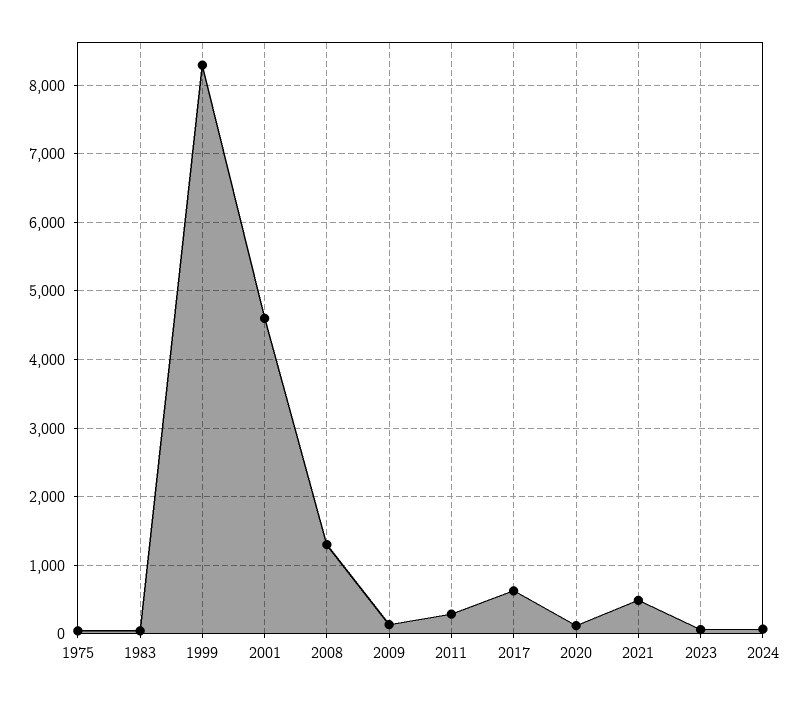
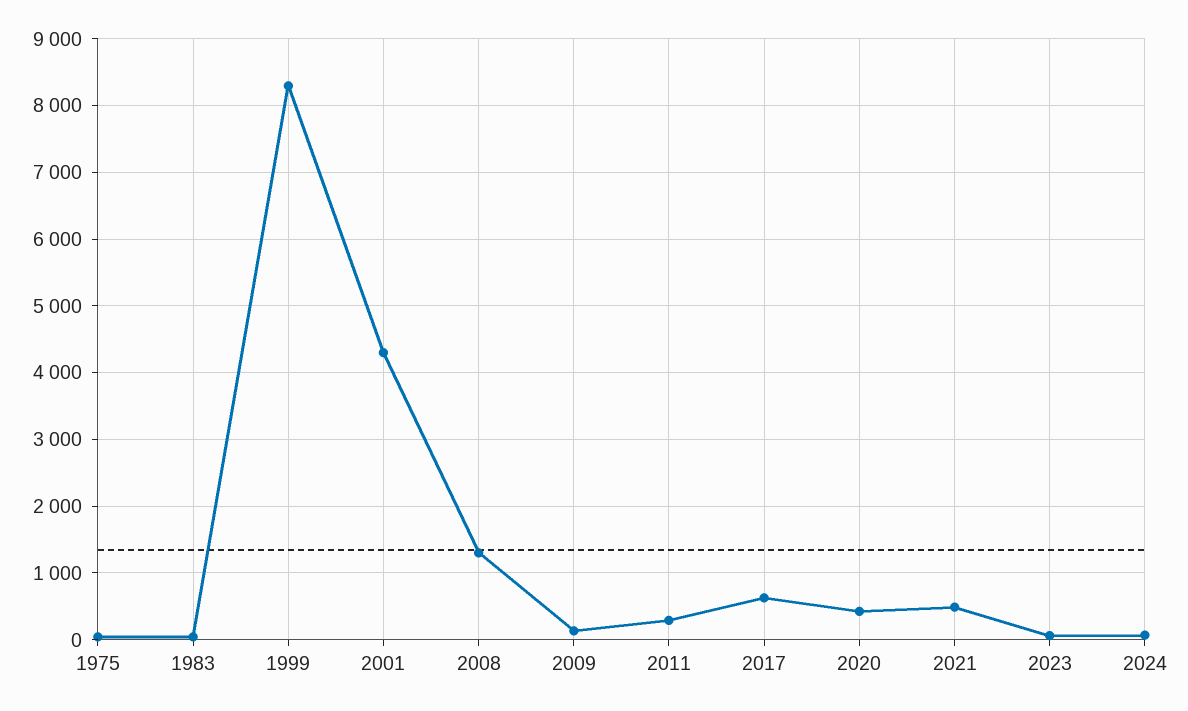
  {
    "1975": 0,
    "1983": 0,
    "1999": 8300,
-   "2001": 4600,
+   "2001": 4300,
    "2008": 1300,
    "2009": 100,
    "2011": 300,
    "2017": 600,
-   "2020": 100,
+   "2020": 400,
    "2021": 500,
    "2023": 100,
    "2024": 100
  }

